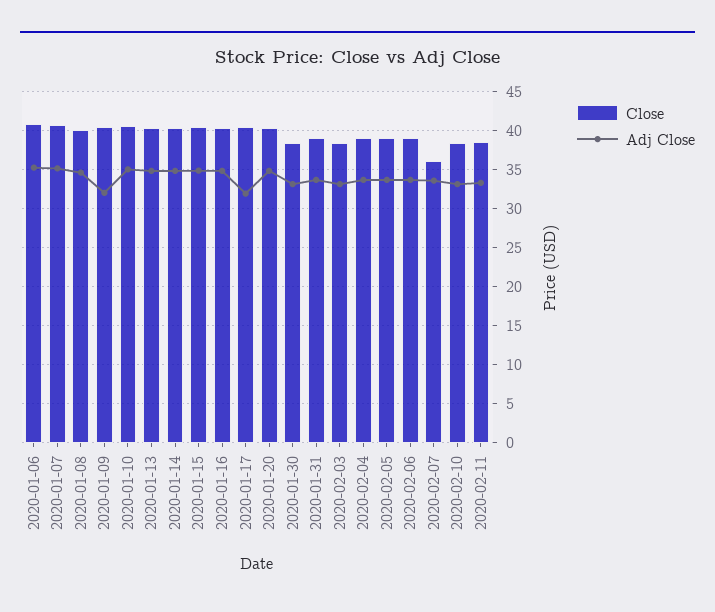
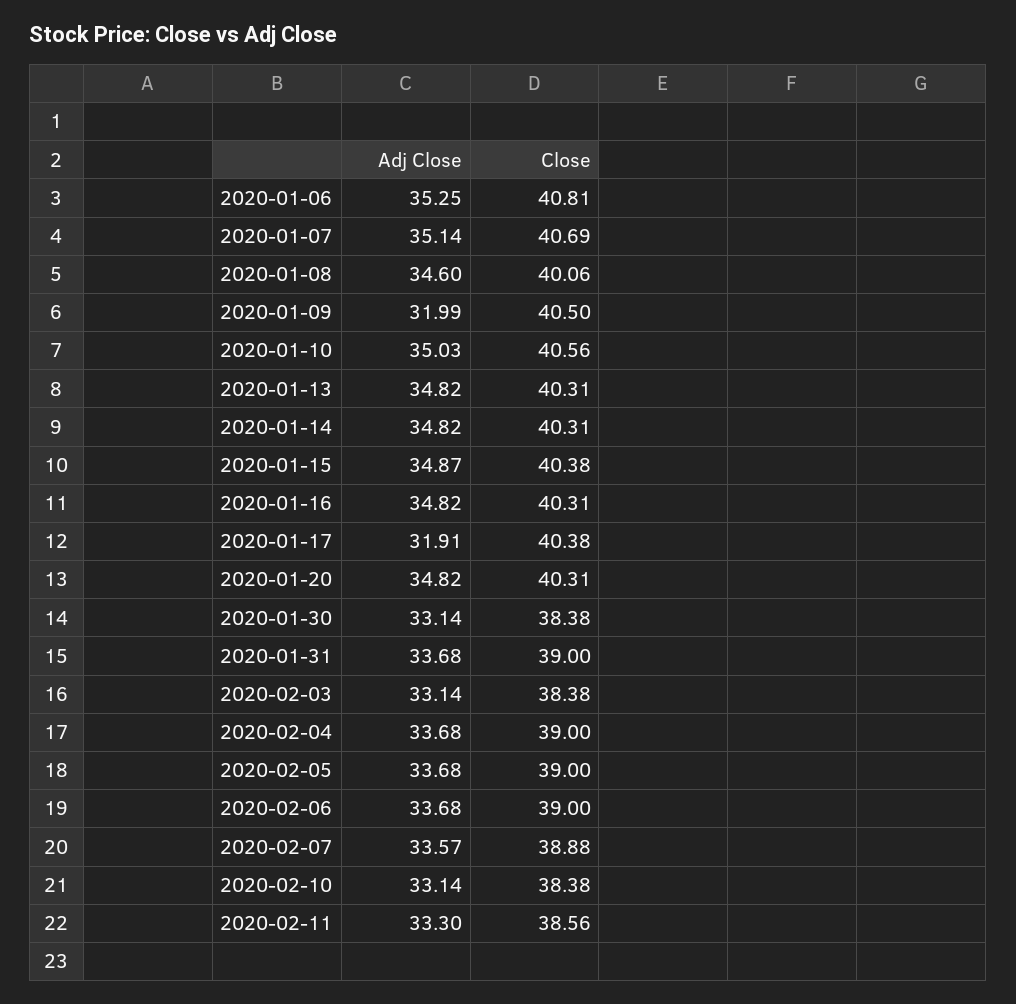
  {
    "Close": {
      "2020-01-06": 40.81,
      "2020-01-07": 40.69,
      "2020-01-08": 40.06,
      "2020-01-09": 40.5,
      "2020-01-10": 40.56,
      "2020-01-13": 40.31,
      "2020-01-14": 40.31,
      "2020-01-15": 40.38,
      "2020-01-16": 40.31,
      "2020-01-17": 40.38,
      "2020-01-20": 40.31,
      "2020-01-30": 38.38,
      "2020-01-31": 39,
      "2020-02-03": 38.38,
      "2020-02-04": 39,
      "2020-02-05": 39,
      "2020-02-06": 39,
-     "2020-02-07": 36,
+     "2020-02-07": 38.88,
      "2020-02-10": 38.38,
      "2020-02-11": 38.56
    },
    "Adj Close": {
      "2020-01-06": 35.25,
      "2020-01-07": 35.14,
      "2020-01-08": 34.6,
      "2020-01-09": 31.99,
      "2020-01-10": 35.03,
      "2020-01-13": 34.82,
      "2020-01-14": 34.82,
      "2020-01-15": 34.87,
      "2020-01-16": 34.82,
      "2020-01-17": 31.91,
      "2020-01-20": 34.82,
      "2020-01-30": 33.14,
      "2020-01-31": 33.68,
      "2020-02-03": 33.14,
      "2020-02-04": 33.68,
      "2020-02-05": 33.68,
      "2020-02-06": 33.68,
      "2020-02-07": 33.57,
      "2020-02-10": 33.14,
      "2020-02-11": 33.3
    }
  }

